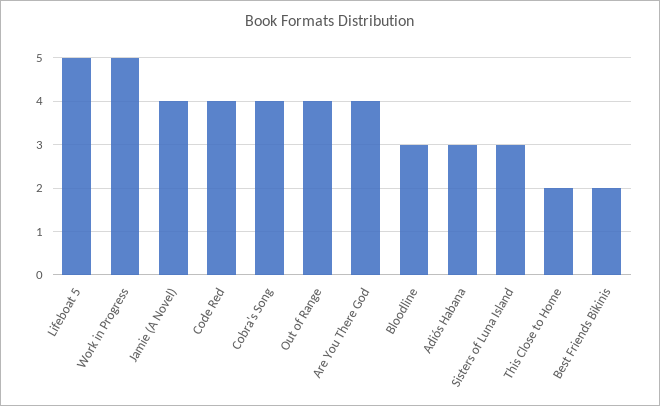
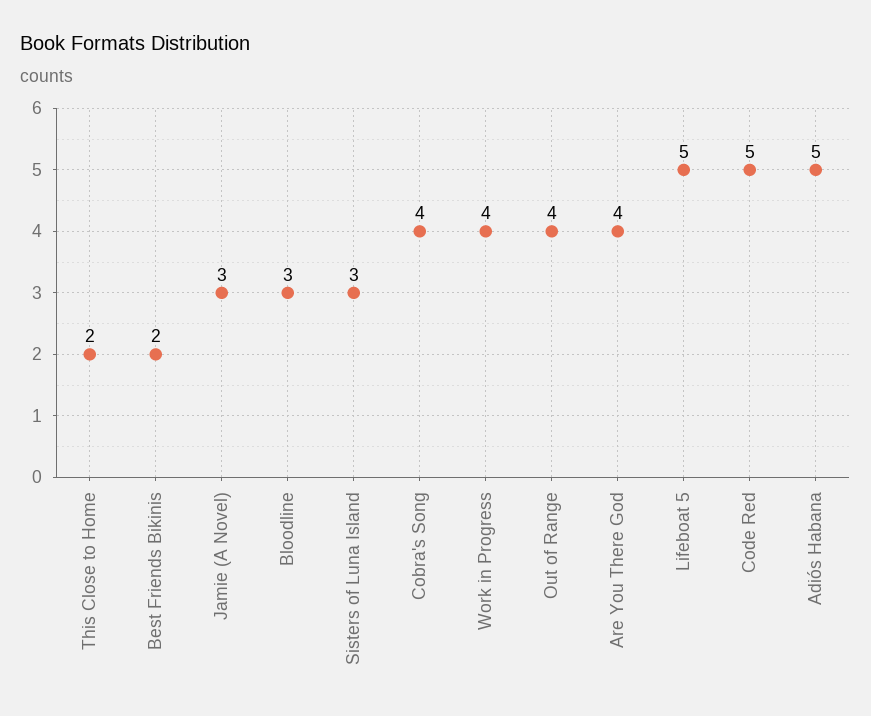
  {
    "Lifeboat 5": 5,
-   "Work in Progress": 5,
+   "Work in Progress": 4,
-   "Jamie (A Novel)": 4,
+   "Jamie (A Novel)": 3,
-   "Code Red": 4,
+   "Code Red": 5,
    "Cobra's Song": 4,
    "Out of Range": 4,
    "Are You There God": 4,
    "Bloodline": 3,
-   "Adiós Habana": 3,
+   "Adiós Habana": 5,
    "Sisters of Luna Island": 3,
    "This Close to Home": 2,
    "Best Friends Bikinis": 2
  }

